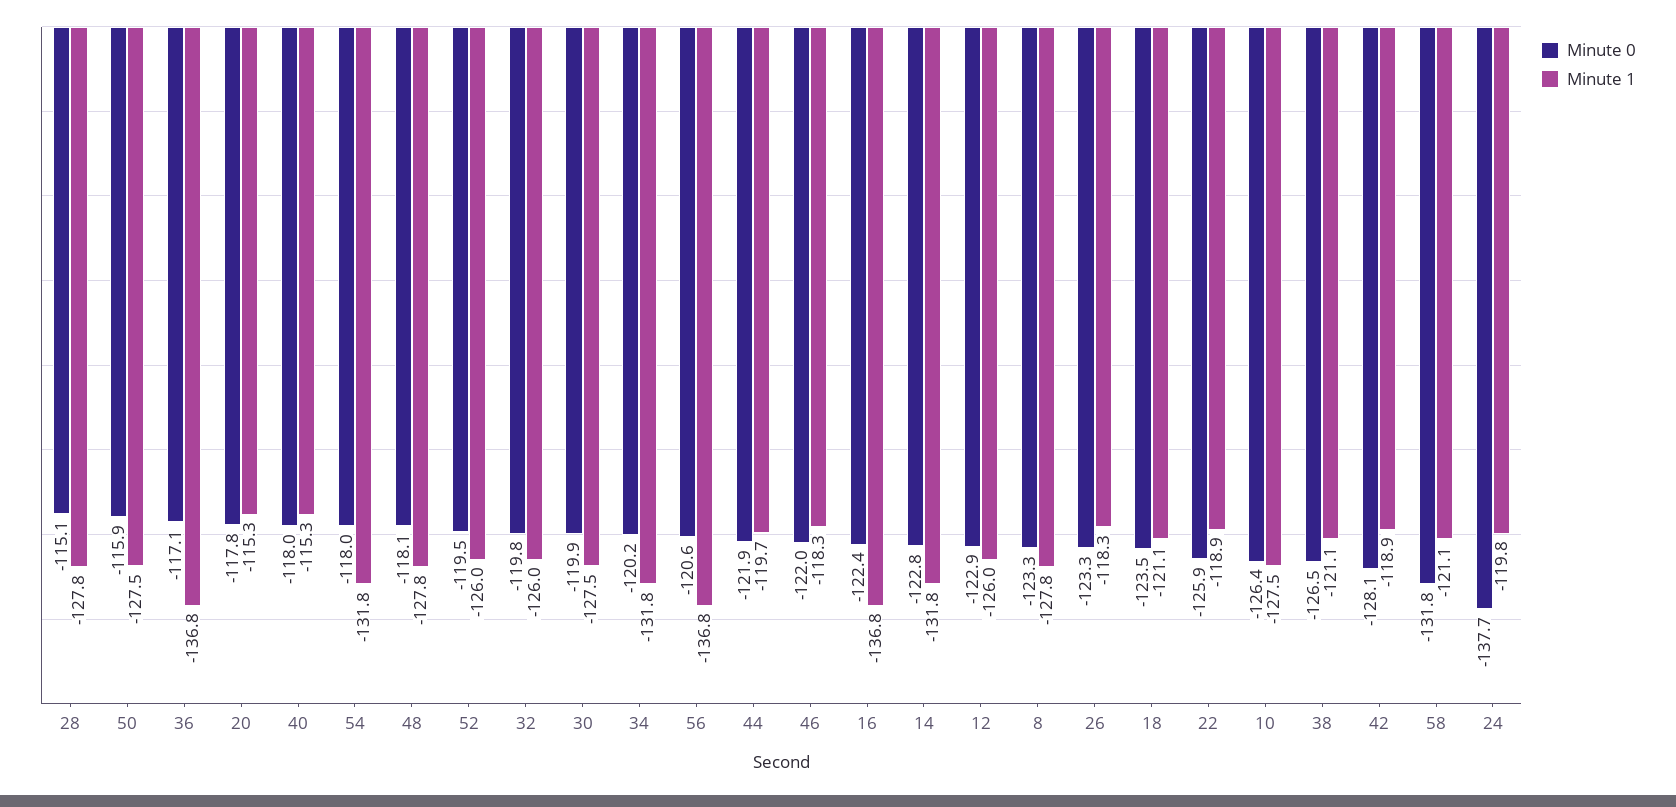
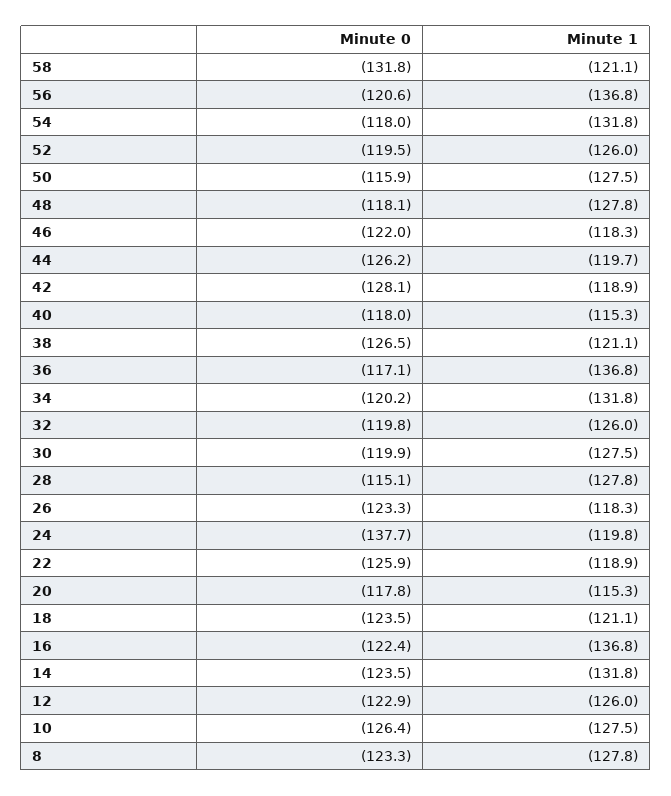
  {
    "Minute 0": {
      "28": -115.1,
      "50": -115.9,
      "36": -117.1,
      "20": -117.8,
      "40": -118,
      "54": -118,
      "48": -118.1,
      "52": -119.5,
      "32": -119.8,
      "30": -119.9,
      "34": -120.2,
      "56": -120.6,
-     "44": -121.9,
+     "44": -126.2,
      "46": -122,
      "16": -122.4,
-     "14": -122.8,
+     "14": -123.5,
      "12": -122.9,
      "8": -123.3,
      "26": -123.3,
      "18": -123.5,
      "22": -125.9,
      "10": -126.4,
      "38": -126.5,
      "42": -128.1,
      "58": -131.8,
      "24": -137.7
    },
    "Minute 1": {
      "28": -127.8,
      "50": -127.5,
      "36": -136.8,
      "20": -115.3,
      "40": -115.3,
      "54": -131.8,
      "48": -127.8,
      "52": -126,
      "32": -126,
      "30": -127.5,
      "34": -131.8,
      "56": -136.8,
      "44": -119.7,
      "46": -118.3,
      "16": -136.8,
      "14": -131.8,
      "12": -126,
      "8": -127.8,
      "26": -118.3,
      "18": -121.1,
      "22": -118.9,
      "10": -127.5,
      "38": -121.1,
      "42": -118.9,
      "58": -121.1,
      "24": -119.8
    }
  }

